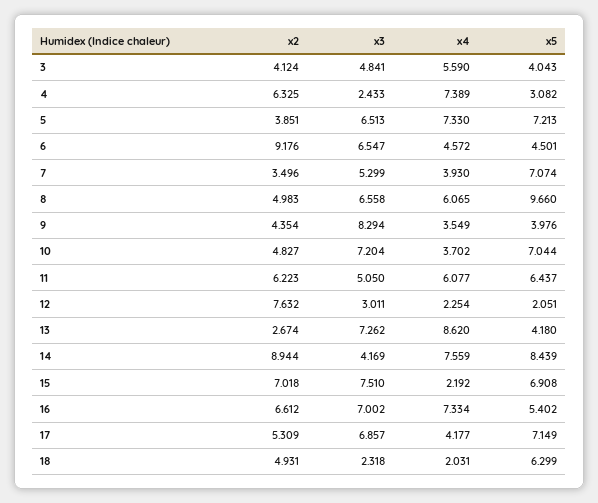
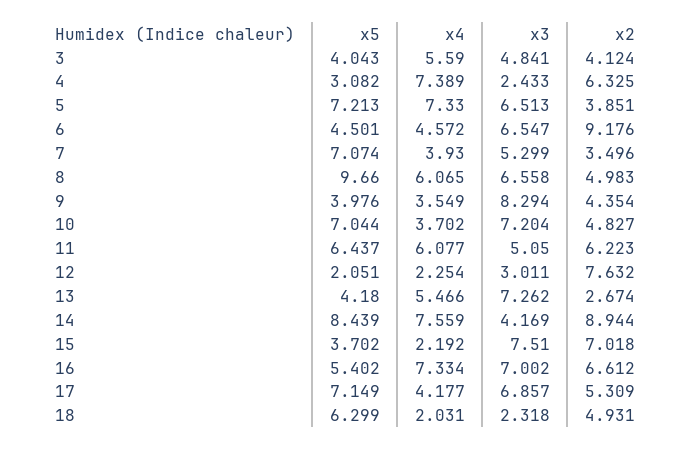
  {
    "x2": {
      "3": 4.124,
      "4": 6.325,
      "5": 3.851,
      "6": 9.176,
      "7": 3.496,
      "8": 4.983,
      "9": 4.354,
      "10": 4.827,
      "11": 6.223,
      "12": 7.632,
      "13": 2.674,
      "14": 8.944,
      "15": 7.018,
      "16": 6.612,
      "17": 5.309,
      "18": 4.931
    },
    "x3": {
      "3": 4.841,
      "4": 2.433,
      "5": 6.513,
      "6": 6.547,
      "7": 5.299,
      "8": 6.558,
      "9": 8.294,
      "10": 7.204,
      "11": 5.05,
      "12": 3.011,
      "13": 7.262,
      "14": 4.169,
      "15": 7.51,
      "16": 7.002,
      "17": 6.857,
      "18": 2.318
    },
    "x4": {
      "3": 5.59,
      "4": 7.389,
      "5": 7.33,
      "6": 4.572,
      "7": 3.93,
      "8": 6.065,
      "9": 3.549,
      "10": 3.702,
      "11": 6.077,
      "12": 2.254,
-     "13": 8.62,
+     "13": 5.466,
      "14": 7.559,
      "15": 2.192,
      "16": 7.334,
      "17": 4.177,
      "18": 2.031
    },
    "x5": {
      "3": 4.043,
      "4": 3.082,
      "5": 7.213,
      "6": 4.501,
      "7": 7.074,
      "8": 9.66,
      "9": 3.976,
      "10": 7.044,
      "11": 6.437,
      "12": 2.051,
      "13": 4.18,
      "14": 8.439,
-     "15": 6.908,
+     "15": 3.702,
      "16": 5.402,
      "17": 7.149,
      "18": 6.299
    }
  }

